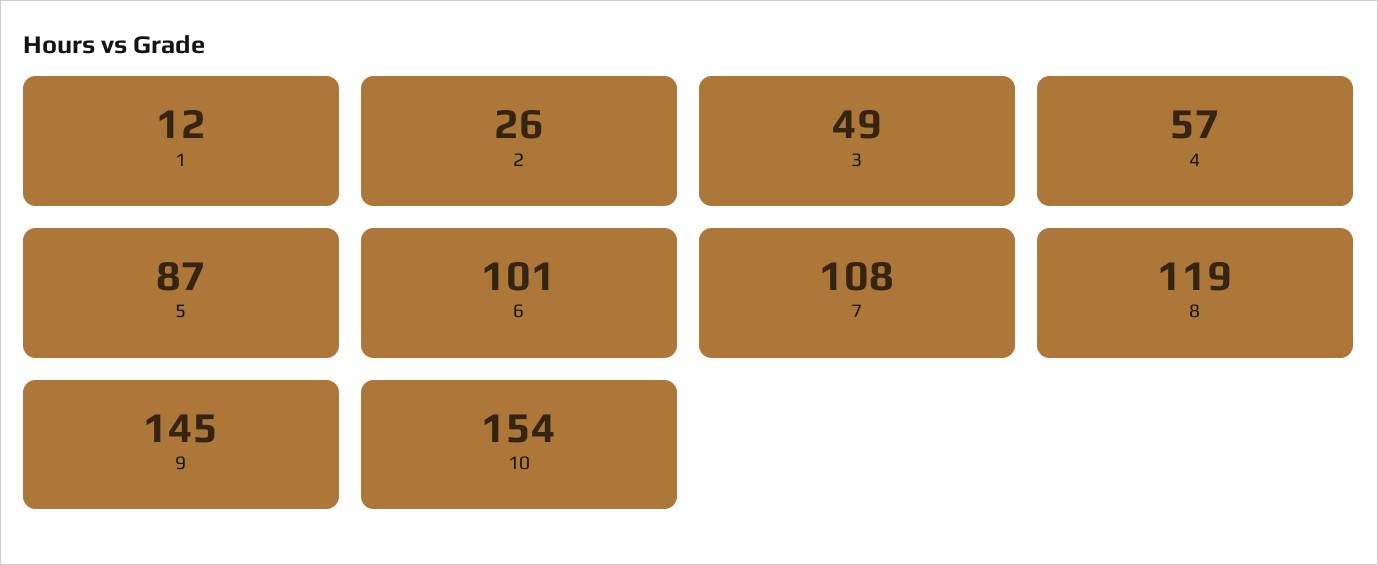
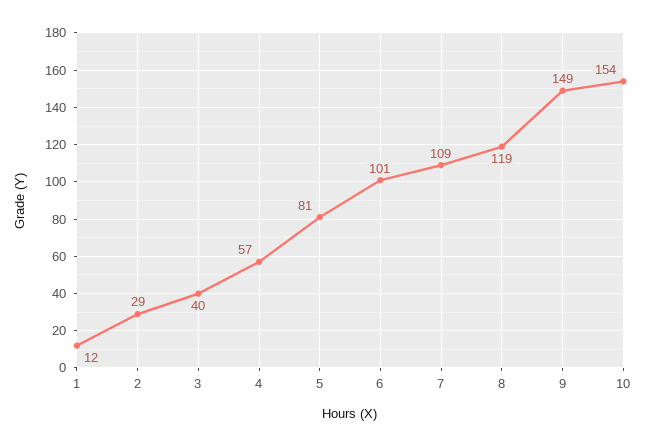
  {
    "1": 12,
-   "2": 26,
+   "2": 29,
-   "3": 49,
+   "3": 40,
    "4": 57,
-   "5": 87,
+   "5": 81,
    "6": 101,
-   "7": 108,
+   "7": 109,
    "8": 119,
-   "9": 145,
+   "9": 149,
    "10": 154
  }

